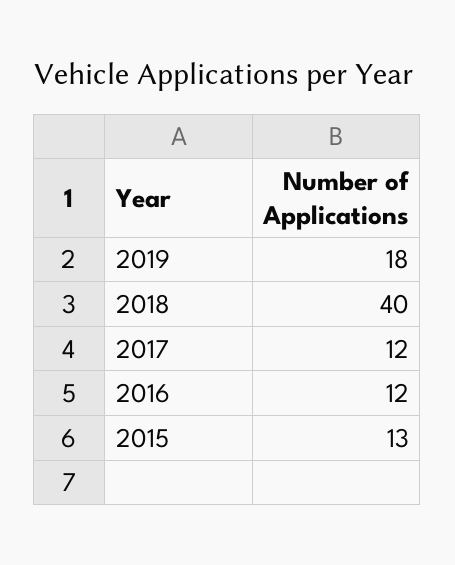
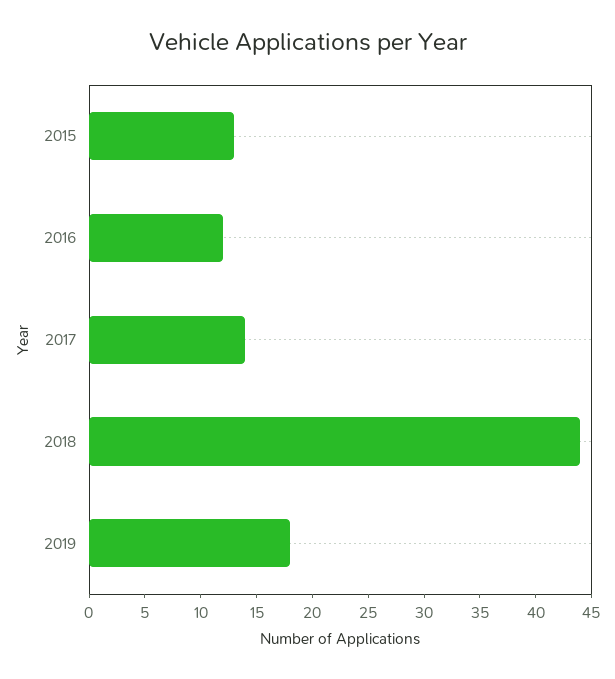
  {
    "2019": 18,
-   "2018": 40,
+   "2018": 44,
-   "2017": 12,
+   "2017": 14,
    "2016": 12,
    "2015": 13
  }

